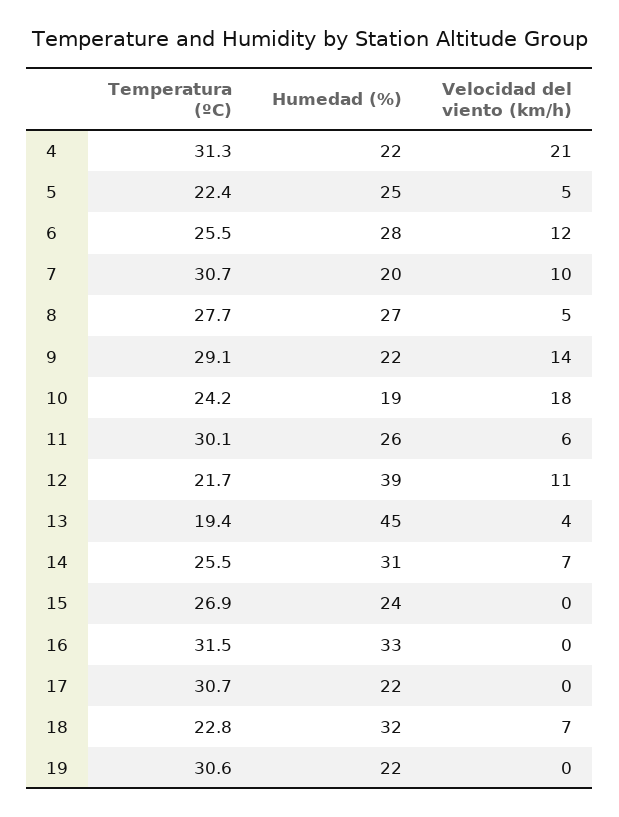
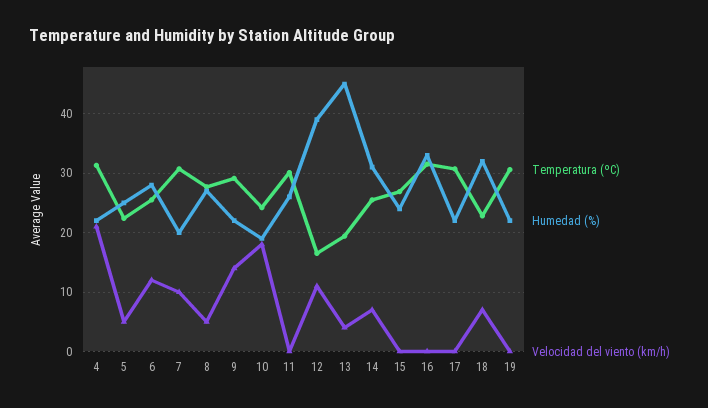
  {
    "Temperatura (ºC)": {
      "4": 31.3,
      "5": 22.4,
      "6": 25.5,
      "7": 30.7,
      "8": 27.7,
      "9": 29.1,
      "10": 24.2,
      "11": 30.1,
-     "12": 21.7,
+     "12": 16,
      "13": 19.4,
      "14": 25.5,
      "15": 26.9,
      "16": 31.5,
      "17": 30.7,
      "18": 22.8,
      "19": 30.6
    },
    "Humedad (%)": {
      "4": 22,
      "5": 25,
      "6": 28,
      "7": 20,
      "8": 27,
      "9": 22,
      "10": 19,
      "11": 26,
      "12": 39,
      "13": 45,
      "14": 31,
      "15": 24,
      "16": 33,
      "17": 22,
      "18": 32,
      "19": 22
    },
    "Velocidad del viento (km/h)": {
      "4": 21,
      "5": 5,
      "6": 12,
      "7": 10,
      "8": 5,
      "9": 14,
      "10": 18,
-     "11": 6,
+     "11": 0,
      "12": 11,
      "13": 4,
      "14": 7,
      "15": 0,
      "16": 0,
      "17": 0,
      "18": 7,
      "19": 0
    }
  }

